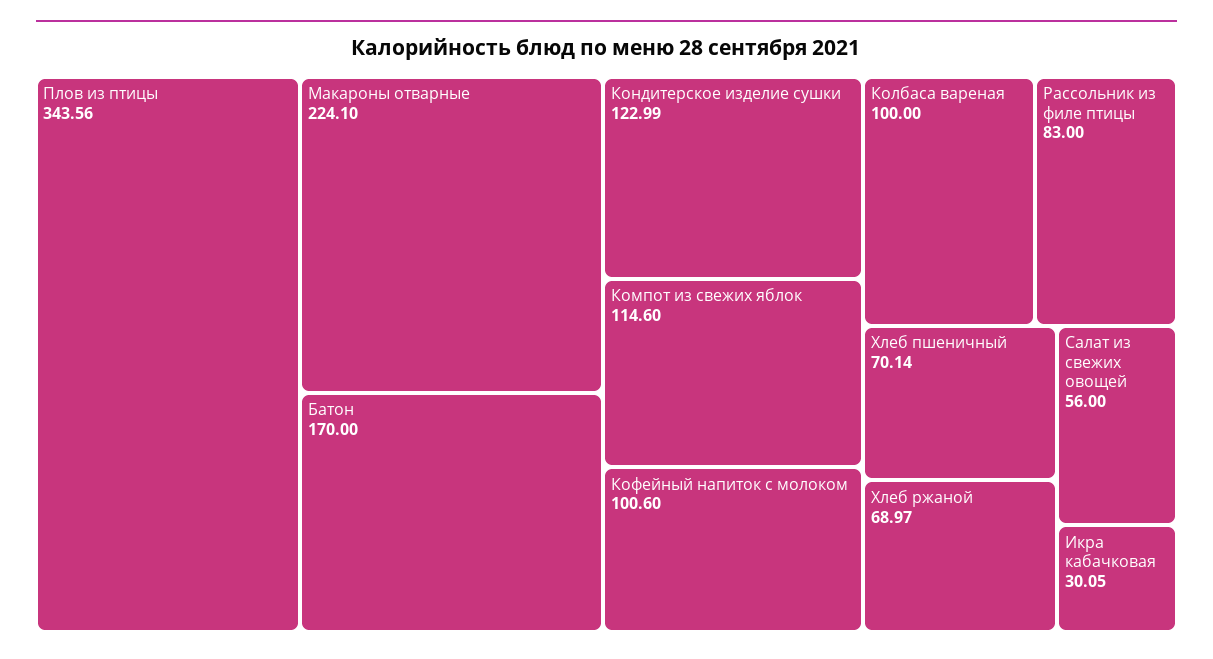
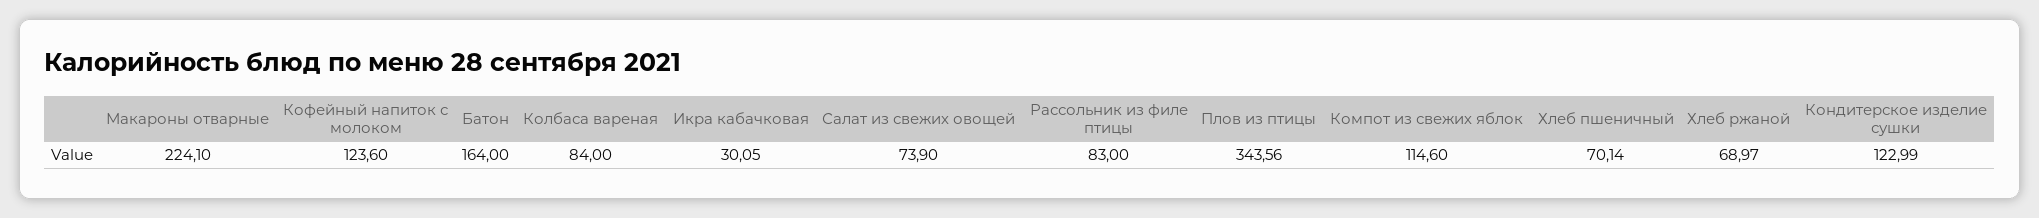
  {
    "Плов из птицы": 343.56,
    "Макароны отварные": 224.1,
-   "Батон": 170,
+   "Батон": 164,
    "Кондитерское изделие сушки": 122.99,
    "Компот из свежих яблок": 114.6,
-   "Кофейный напиток с молоком": 100.6,
+   "Кофейный напиток с молоком": 123.6,
-   "Колбаса вареная": 100,
+   "Колбаса вареная": 84,
    "Рассольник из филе птицы": 83,
    "Хлеб пшеничный": 70.14,
    "Хлеб ржаной": 68.97,
-   "Салат из свежих овощей": 56,
+   "Салат из свежих овощей": 73.9,
    "Икра кабачковая": 30.05
  }

